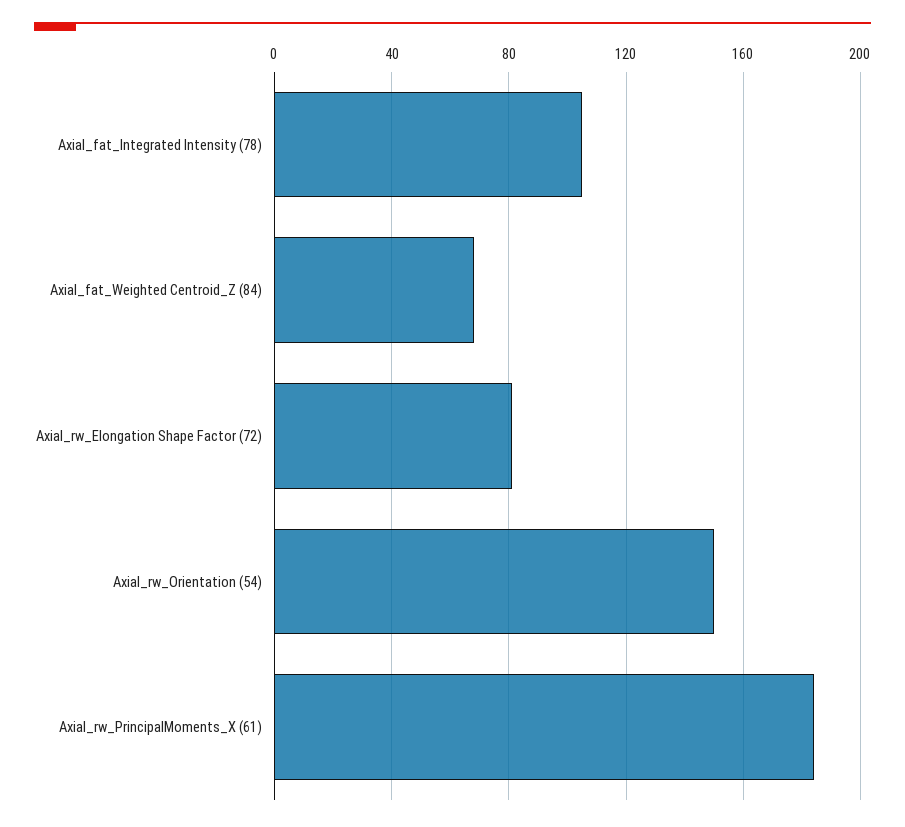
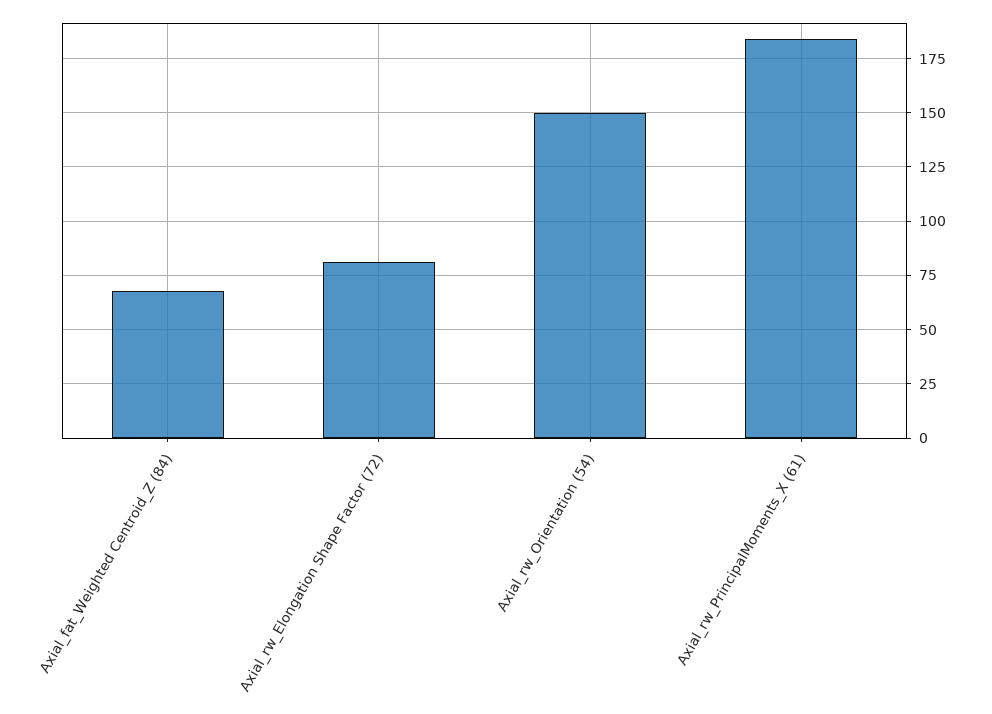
  {
-   "Axial_fat_Integrated Intensity (78)": 105,
    "Axial_fat_Weighted Centroid_Z (84)": 70,
    "Axial_rw_Elongation Shape Factor (72)": 80,
    "Axial_rw_Orientation (54)": 150,
    "Axial_rw_PrincipalMoments_X (61)": 185
  }

